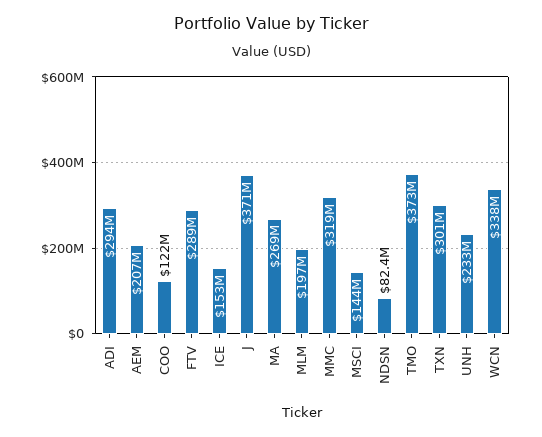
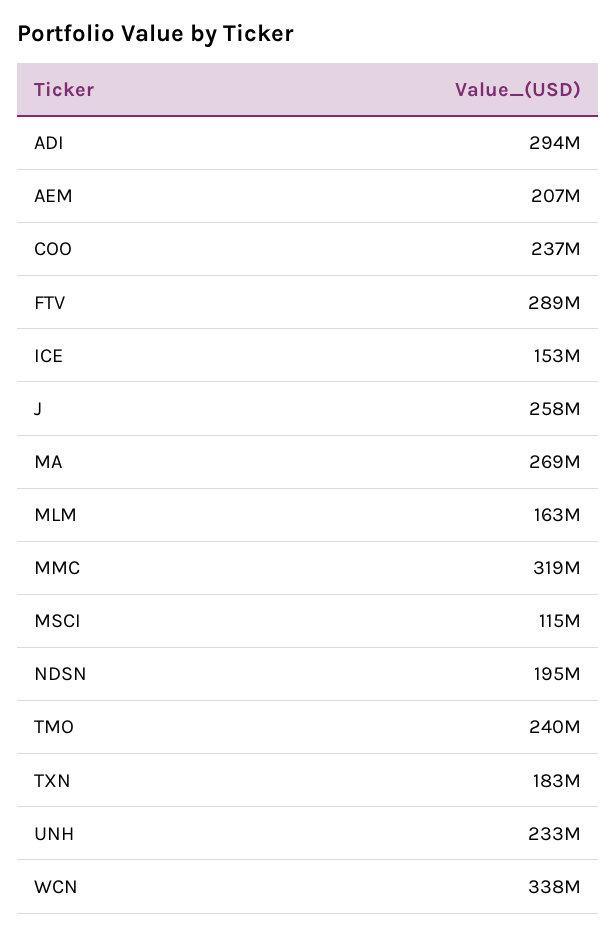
  {
    "ADI": 294000000,
    "AEM": 207000000,
-   "COO": 122000000,
+   "COO": 237000000,
    "FTV": 289000000,
    "ICE": 153000000,
-   "J": 371000000,
+   "J": 258000000,
    "MA": 269000000,
-   "MLM": 197000000,
+   "MLM": 163000000,
    "MMC": 319000000,
-   "MSCI": 144000000,
+   "MSCI": 115000000,
-   "NDSN": 82400000,
+   "NDSN": 195000000,
-   "TMO": 373000000,
+   "TMO": 240000000,
-   "TXN": 301000000,
+   "TXN": 183000000,
    "UNH": 233000000,
    "WCN": 338000000
  }

